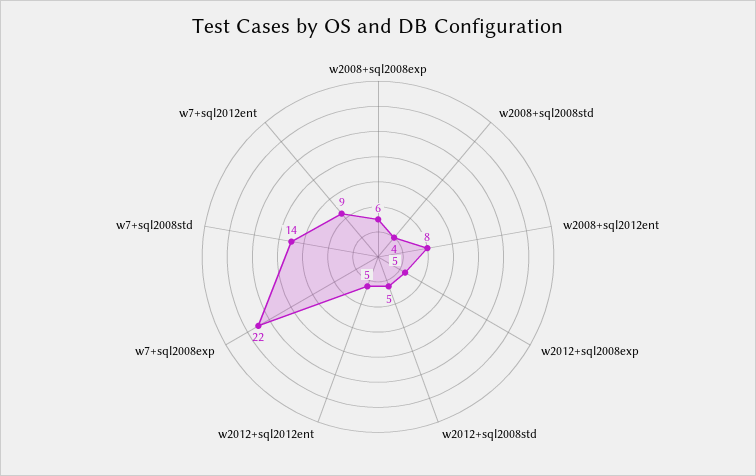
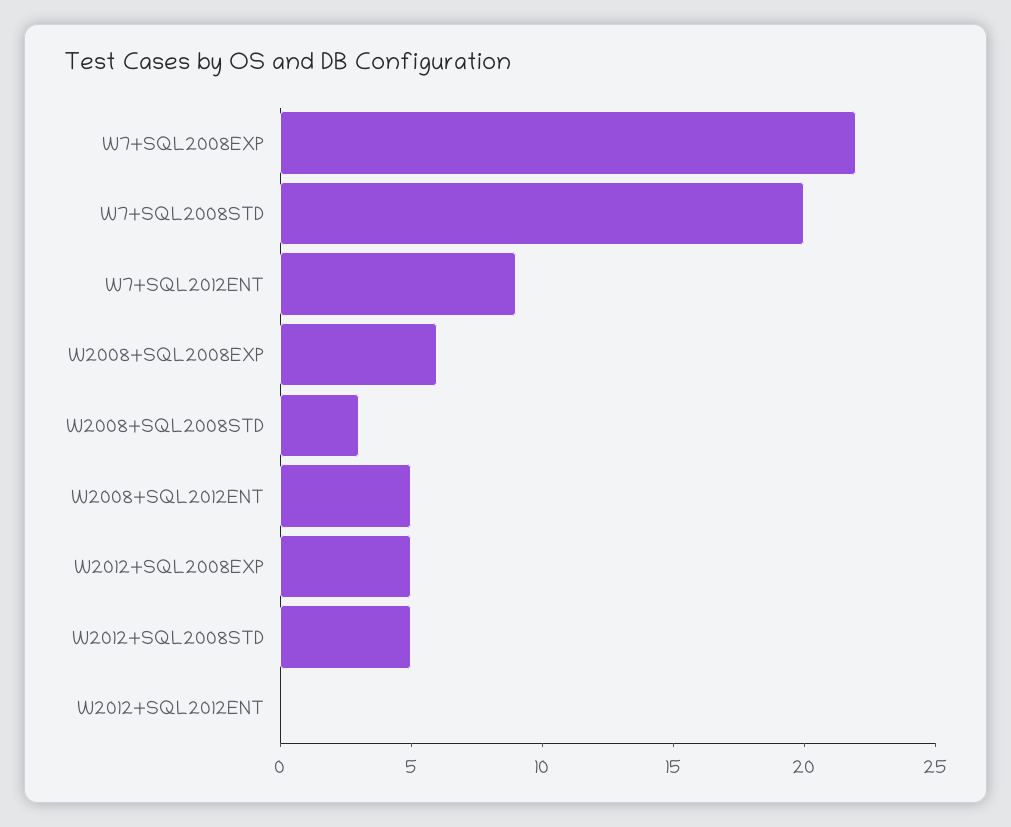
  {
    "w2008+sql2008exp": 6,
-   "w2008+sql2008std": 4,
+   "w2008+sql2008std": 3,
-   "w2008+sql2012ent": 8,
+   "w2008+sql2012ent": 5,
    "w2012+sql2008exp": 5,
    "w2012+sql2008std": 5,
-   "w2012+sql2012ent": 5,
+   "w2012+sql2012ent": 0,
    "w7+sql2008exp": 22,
-   "w7+sql2008std": 14,
+   "w7+sql2008std": 20,
    "w7+sql2012ent": 9
  }

